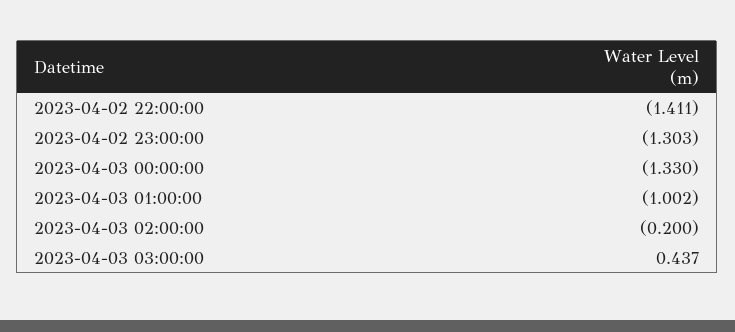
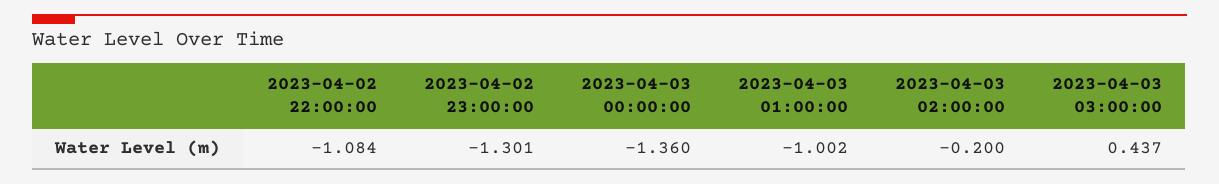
  {
-   "2023-04-02 22:00:00": -1.411,
+   "2023-04-02 22:00:00": -1.084,
-   "2023-04-02 23:00:00": -1.303,
+   "2023-04-02 23:00:00": -1.301,
-   "2023-04-03 00:00:00": -1.33,
+   "2023-04-03 00:00:00": -1.36,
    "2023-04-03 01:00:00": -1.002,
    "2023-04-03 02:00:00": -0.2,
    "2023-04-03 03:00:00": 0.437
  }

